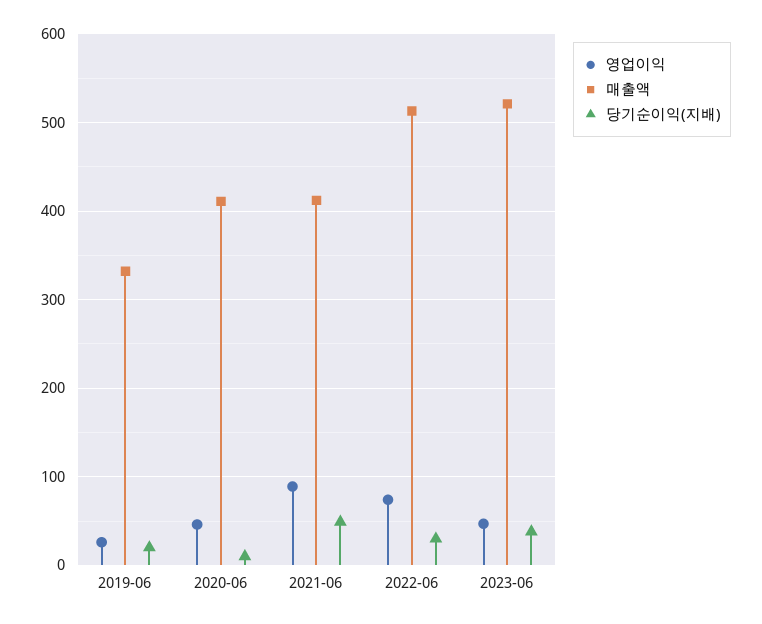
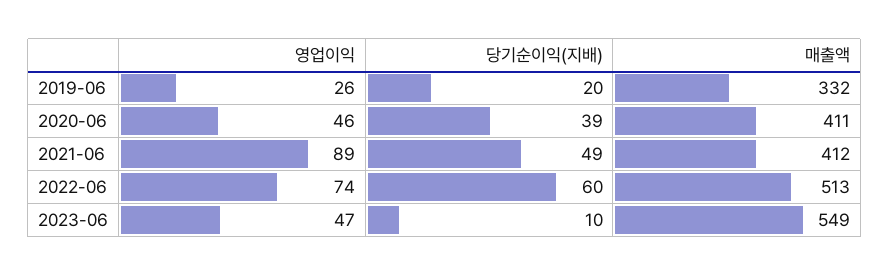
  {
    "영업이익": {
      "2019-06": 26,
      "2020-06": 46,
      "2021-06": 89,
      "2022-06": 74,
      "2023-06": 47
    },
    "매출액": {
      "2019-06": 332,
      "2020-06": 411,
      "2021-06": 412,
      "2022-06": 513,
-     "2023-06": 520
+     "2023-06": 549
    },
    "당기순이익(지배)": {
      "2019-06": 20,
-     "2020-06": 10,
+     "2020-06": 39,
      "2021-06": 49,
-     "2022-06": 30,
+     "2022-06": 60,
-     "2023-06": 40
+     "2023-06": 10
    }
  }

